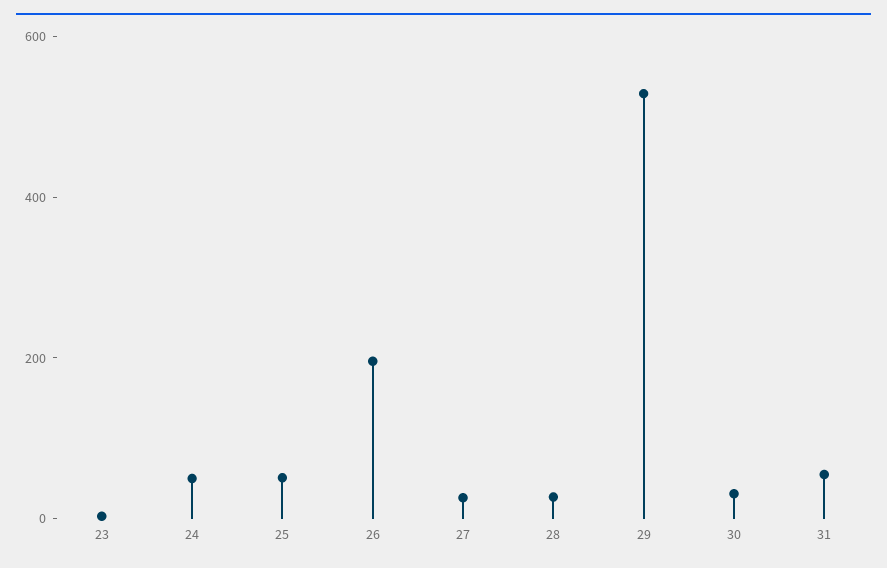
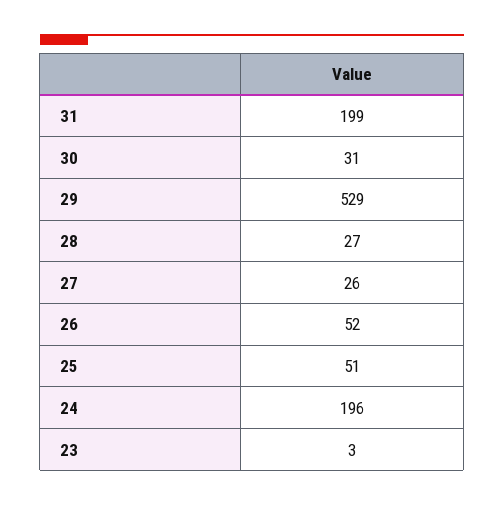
  {
    "23": 3,
-   "24": 50,
+   "24": 196,
    "25": 51,
-   "26": 200,
+   "26": 52,
    "27": 26,
    "28": 27,
    "29": 529,
    "30": 31,
-   "31": 50
+   "31": 199
  }

